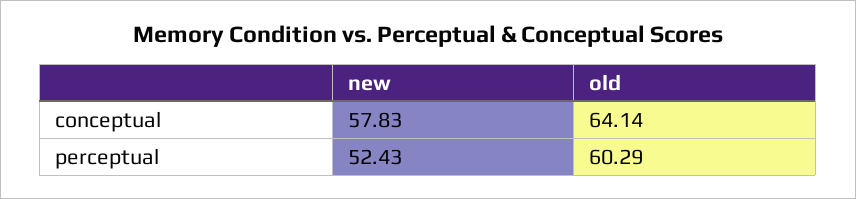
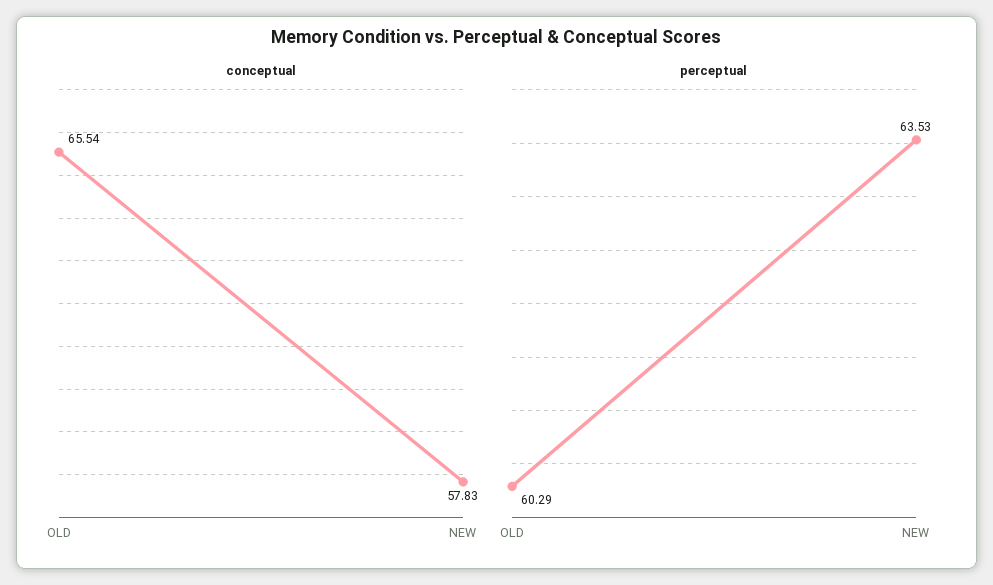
  {
    "conceptual": {
      "new": 57.83,
-     "old": 64.14
+     "old": 65.54
    },
    "perceptual": {
-     "new": 52.43,
+     "new": 63.53,
      "old": 60.29
    }
  }

